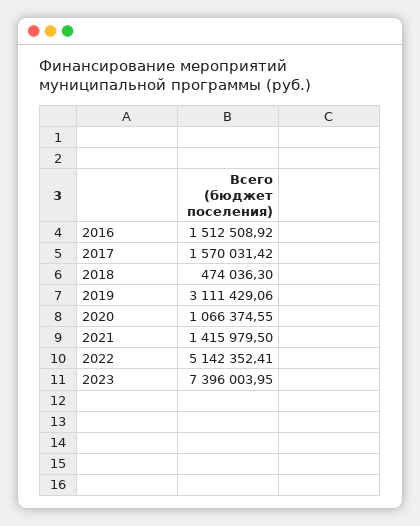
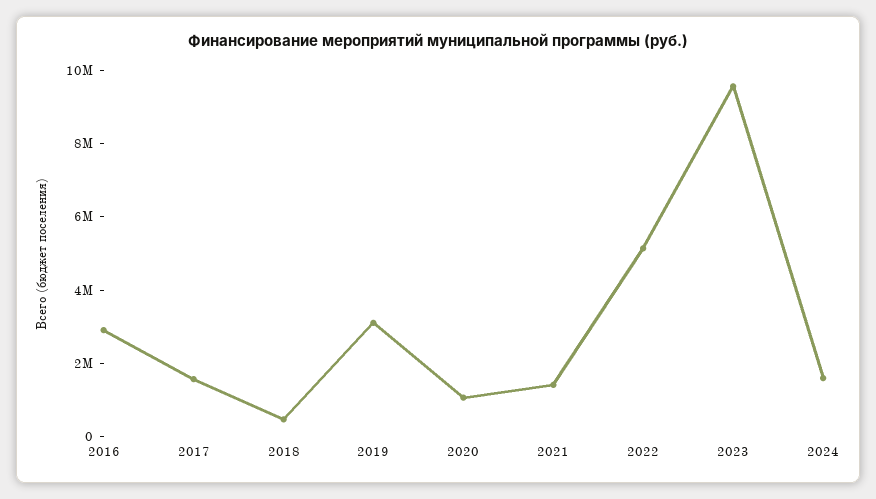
  {
-   "2016": 1512508.92,
+   "2016": 3000000,
    "2017": 1570031.42,
    "2018": 474036.3,
    "2019": 3111429.06,
    "2020": 1066374.55,
    "2021": 1415979.5,
    "2022": 5142352.41,
-   "2023": 7396003.95
+   "2023": 9500000,
+   "2024": 1500000
  }

